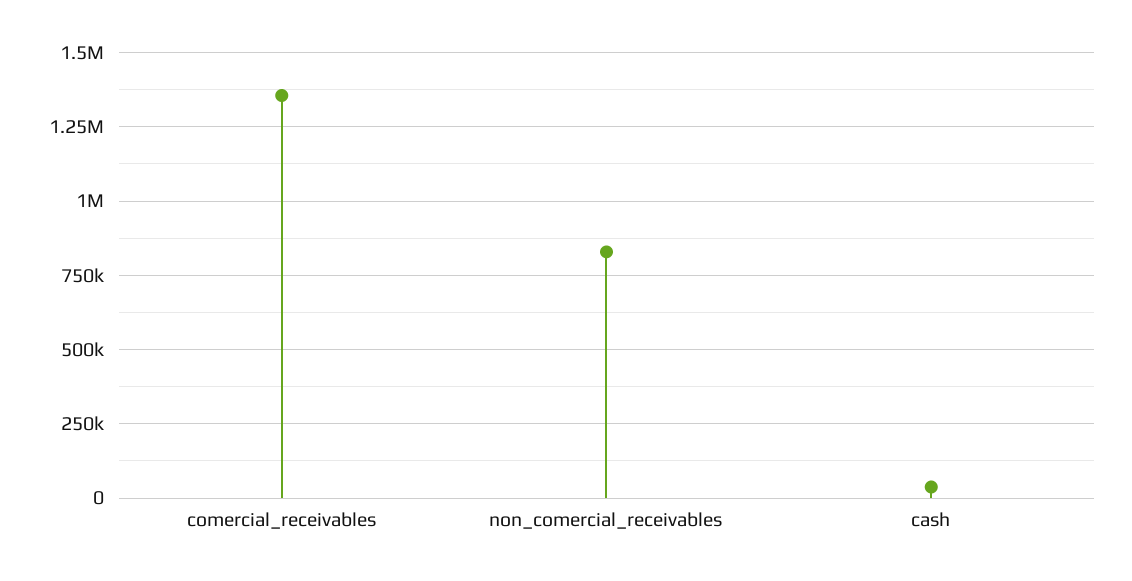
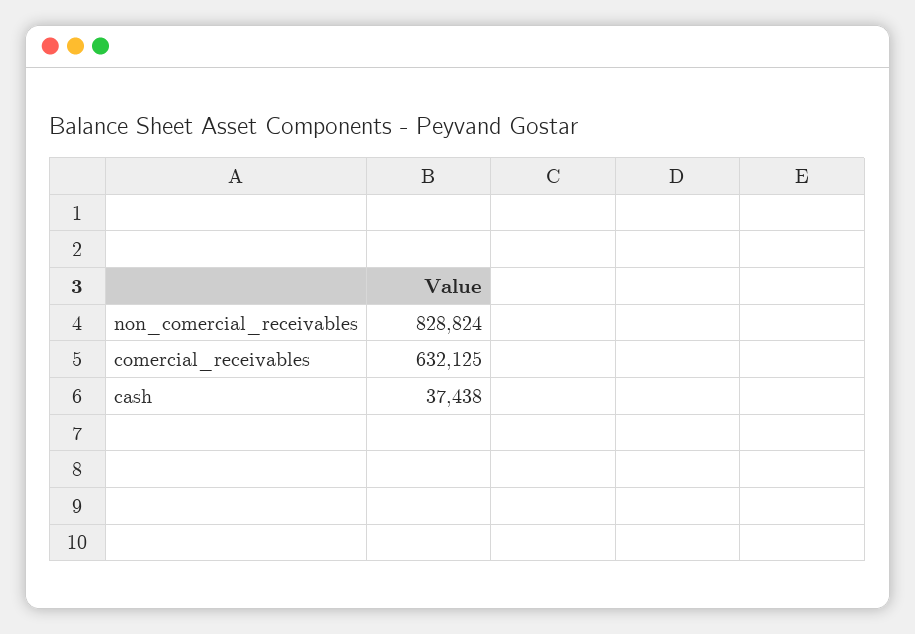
  {
-   "comercial_receivables": 1350000,
+   "comercial_receivables": 632125,
    "non_comercial_receivables": 828824,
    "cash": 37438
  }

